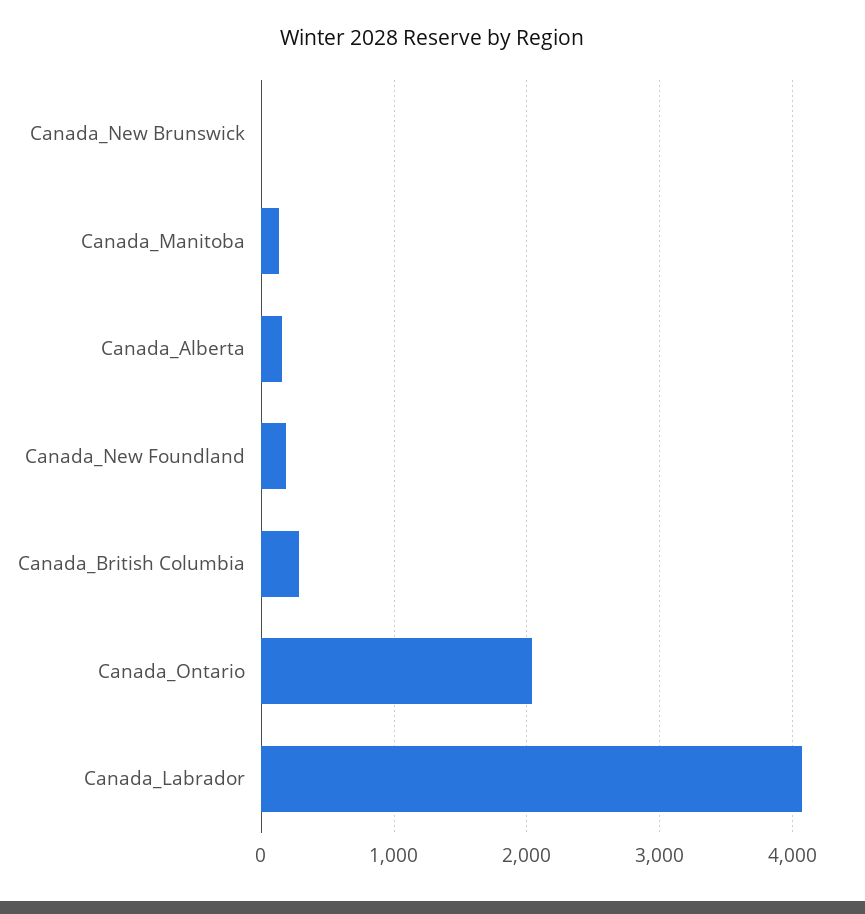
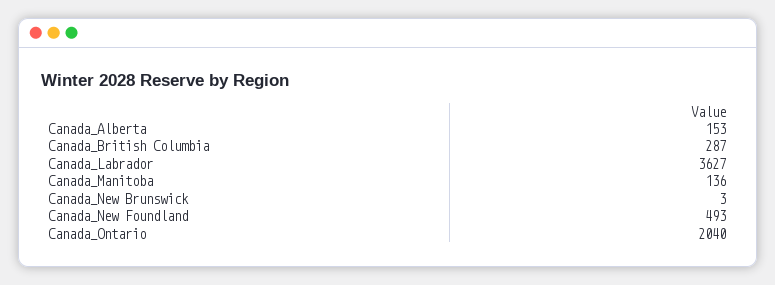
  {
    "Canada_New Brunswick": 3,
    "Canada_Manitoba": 136,
    "Canada_Alberta": 153,
-   "Canada_New Foundland": 200,
+   "Canada_New Foundland": 493,
    "Canada_British Columbia": 287,
    "Canada_Ontario": 2040,
-   "Canada_Labrador": 4100
+   "Canada_Labrador": 3627
  }

